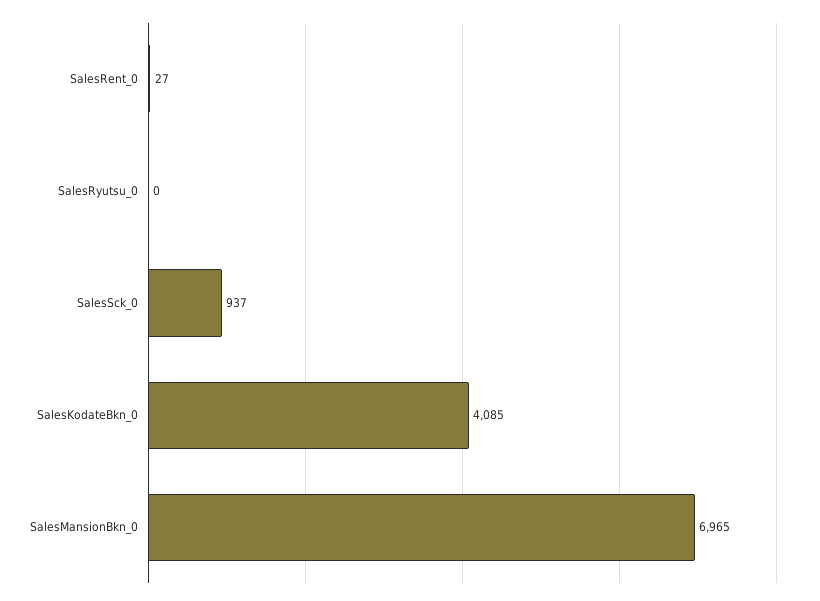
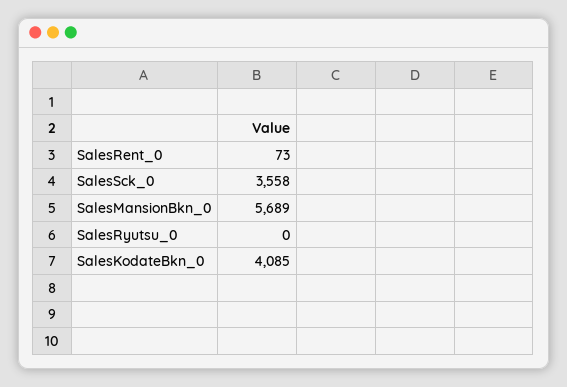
  {
-   "SalesRent_0": 27,
+   "SalesRent_0": 73,
    "SalesRyutsu_0": 0,
-   "SalesSck_0": 937,
+   "SalesSck_0": 3558,
    "SalesKodateBkn_0": 4085,
-   "SalesMansionBkn_0": 6965
+   "SalesMansionBkn_0": 5689
  }

